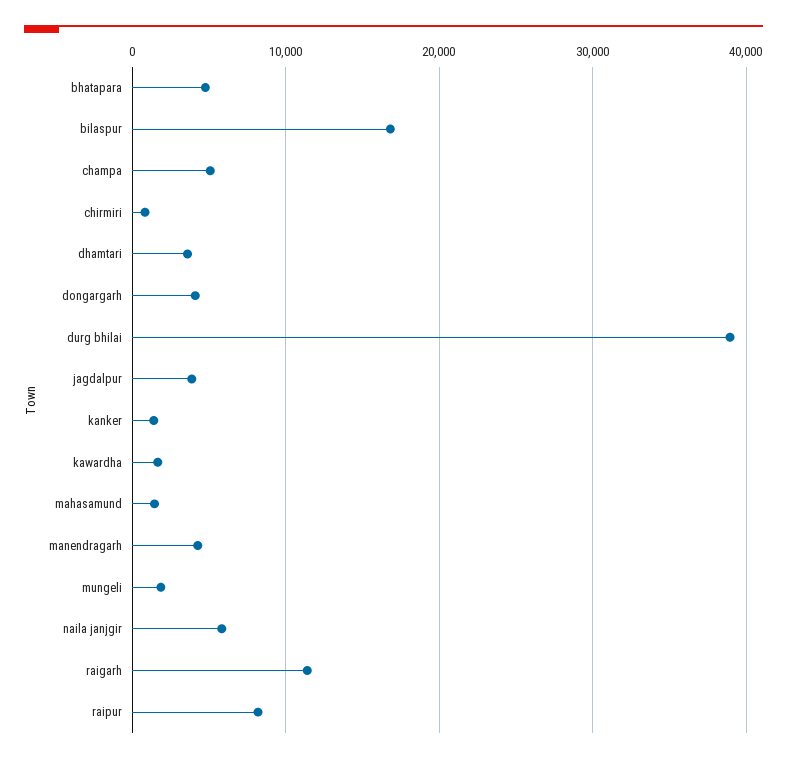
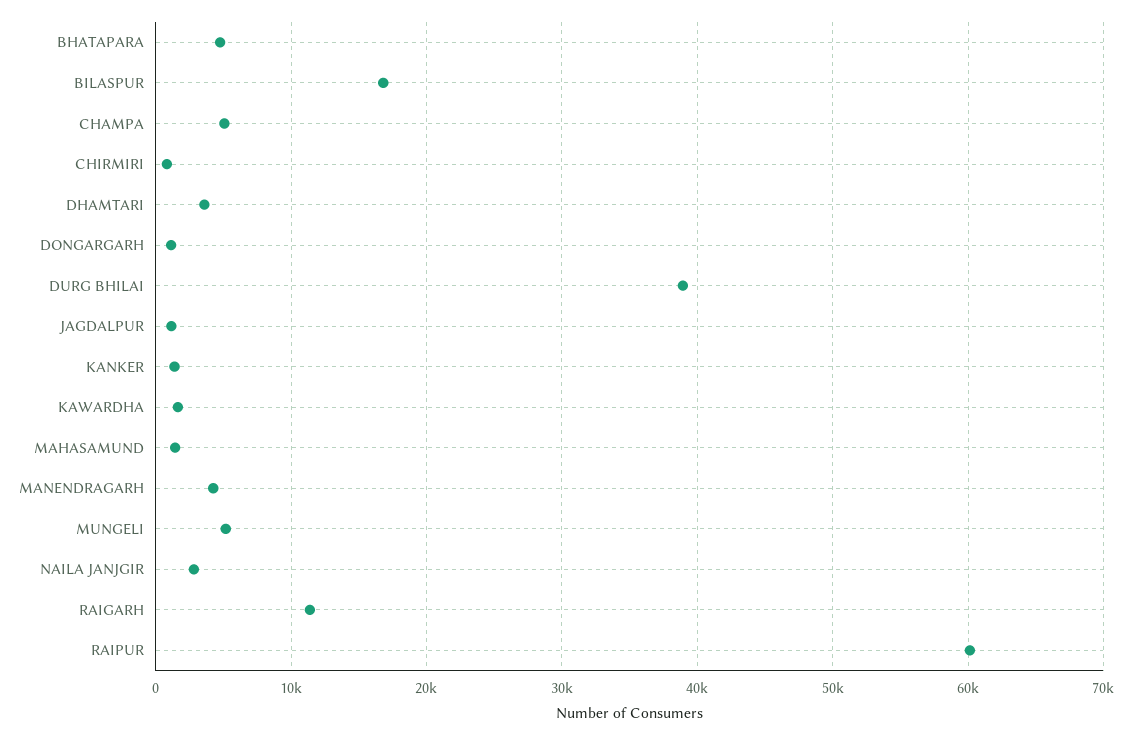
  {
    "bhatapara": 5000,
    "bilaspur": 17000,
    "champa": 5000,
    "chirmiri": 1000,
    "dhamtari": 4000,
-   "dongargarh": 4000,
+   "dongargarh": 1000,
    "durg bhilai": 39000,
-   "jagdalpur": 4000,
+   "jagdalpur": 1000,
    "kanker": 1000,
    "kawardha": 2000,
    "mahasamund": 1000,
    "manendragarh": 4000,
-   "mungeli": 2000,
+   "mungeli": 5000,
-   "naila janjgir": 6000,
+   "naila janjgir": 3000,
    "raigarh": 11000,
-   "raipur": 8000
+   "raipur": 60000
  }

